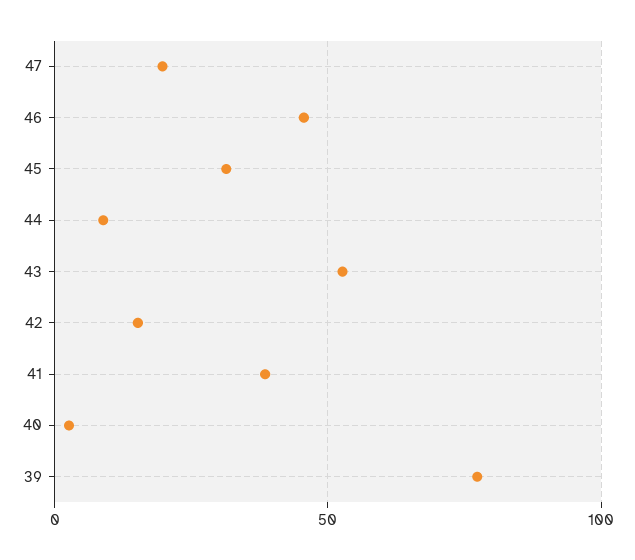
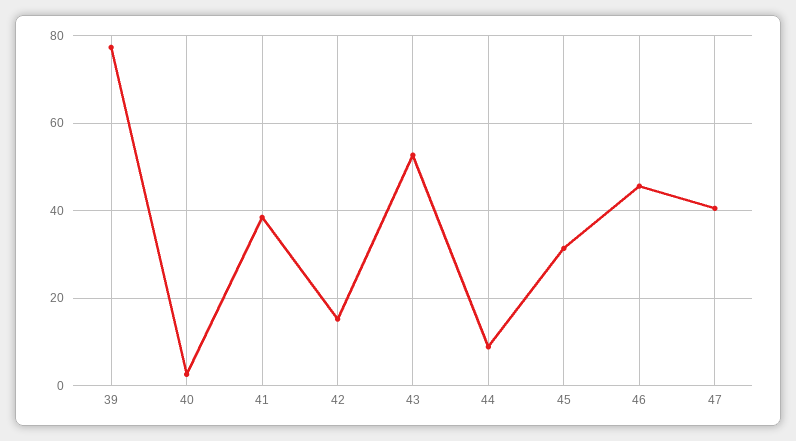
  {
-   "47": 20,
+   "47": 40,
    "46": 46,
    "45": 32,
    "44": 8,
    "43": 52,
    "42": 16,
    "41": 38,
    "40": 2,
    "39": 78
  }

